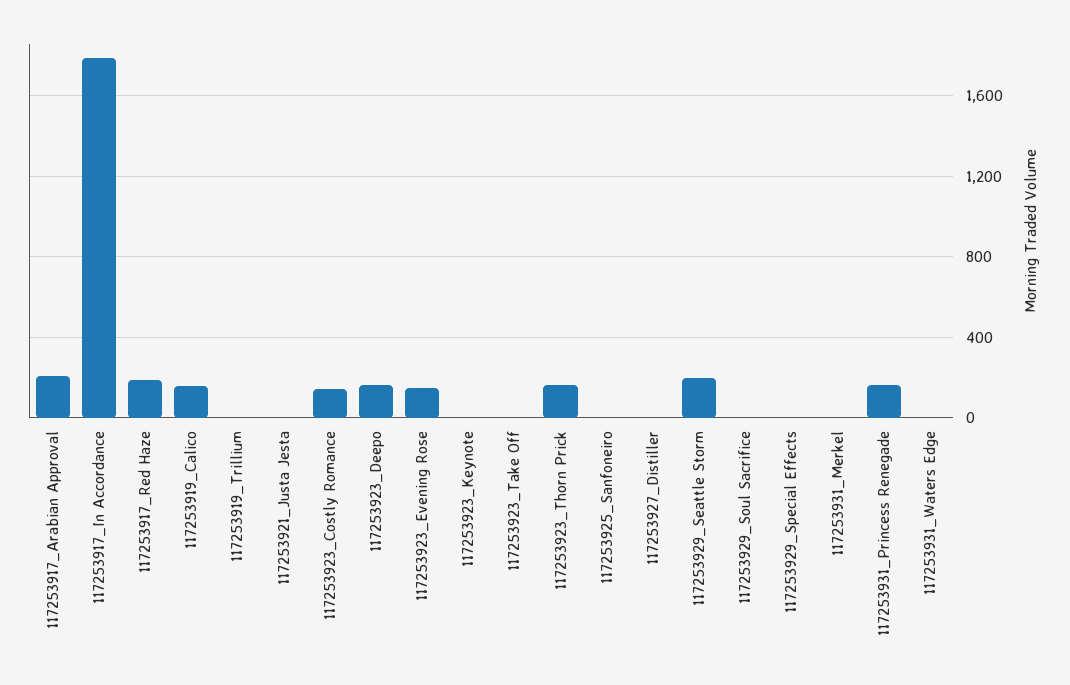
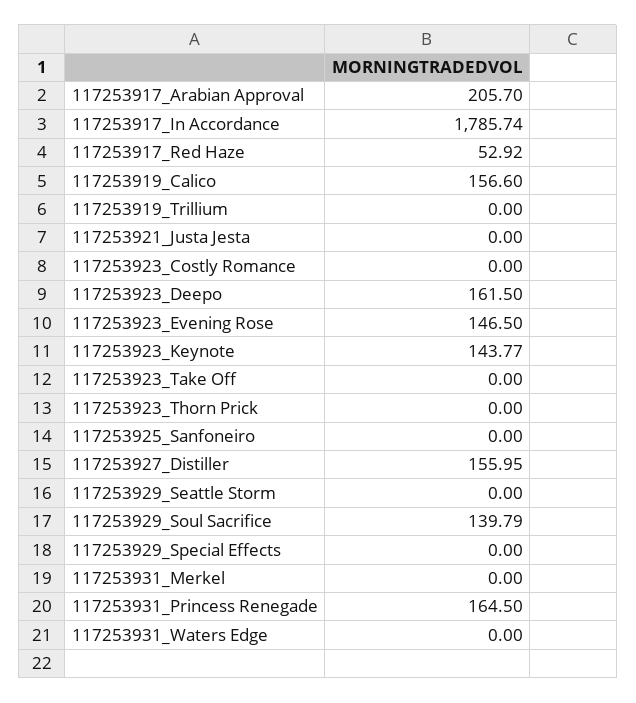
  {
    "117253917_Arabian Approval": 205.7,
    "117253917_In Accordance": 1785.74,
-   "117253917_Red Haze": 200,
+   "117253917_Red Haze": 52.92,
    "117253919_Calico": 156.6,
    "117253919_Trillium": 0,
    "117253921_Justa Jesta": 0,
-   "117253923_Costly Romance": 150,
+   "117253923_Costly Romance": 0,
    "117253923_Deepo": 161.5,
    "117253923_Evening Rose": 146.5,
-   "117253923_Keynote": 0,
+   "117253923_Keynote": 143.77,
    "117253923_Take Off": 0,
-   "117253923_Thorn Prick": 150,
+   "117253923_Thorn Prick": 0,
    "117253925_Sanfoneiro": 0,
-   "117253927_Distiller": 0,
+   "117253927_Distiller": 155.95,
-   "117253929_Seattle Storm": 200,
+   "117253929_Seattle Storm": 0,
-   "117253929_Soul Sacrifice": 0,
+   "117253929_Soul Sacrifice": 139.79,
    "117253929_Special Effects": 0,
    "117253931_Merkel": 0,
    "117253931_Princess Renegade": 164.5,
    "117253931_Waters Edge": 0
  }

